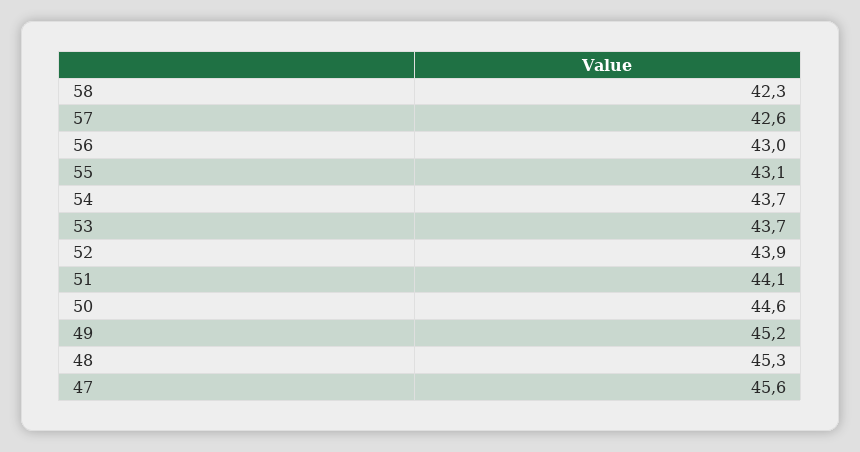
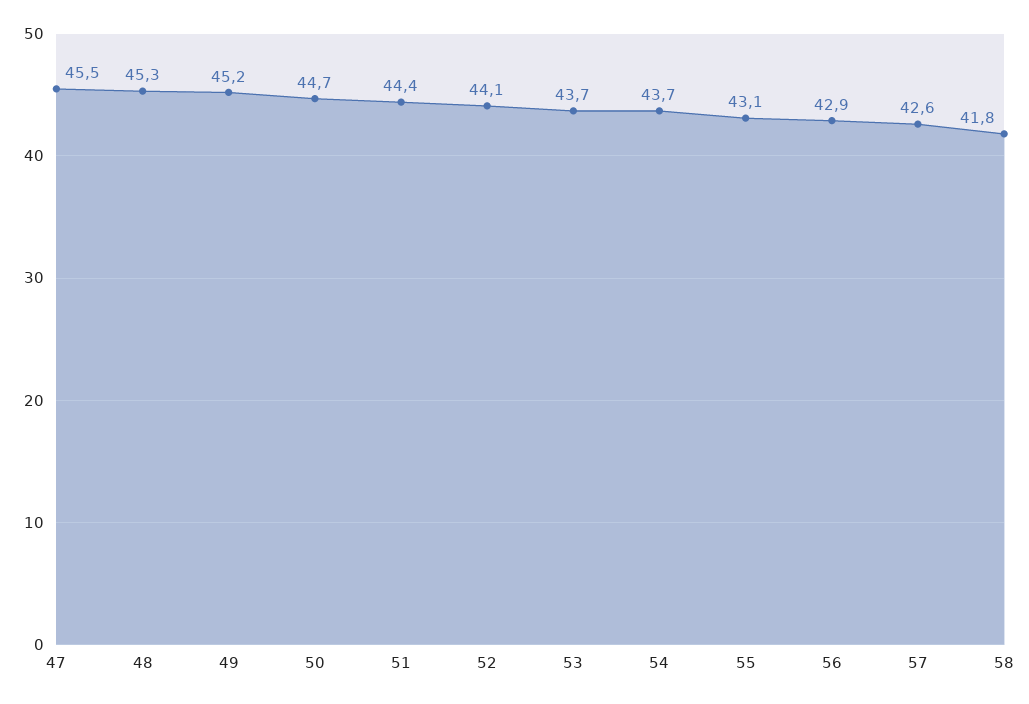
  {
-   "58": 42.3,
+   "58": 41.8,
    "57": 42.6,
-   "56": 43,
+   "56": 42.9,
    "55": 43.1,
    "54": 43.7,
    "53": 43.7,
-   "52": 43.9,
+   "52": 44.1,
-   "51": 44.1,
+   "51": 44.4,
-   "50": 44.6,
+   "50": 44.7,
    "49": 45.2,
    "48": 45.3,
-   "47": 45.6
+   "47": 45.5
  }

